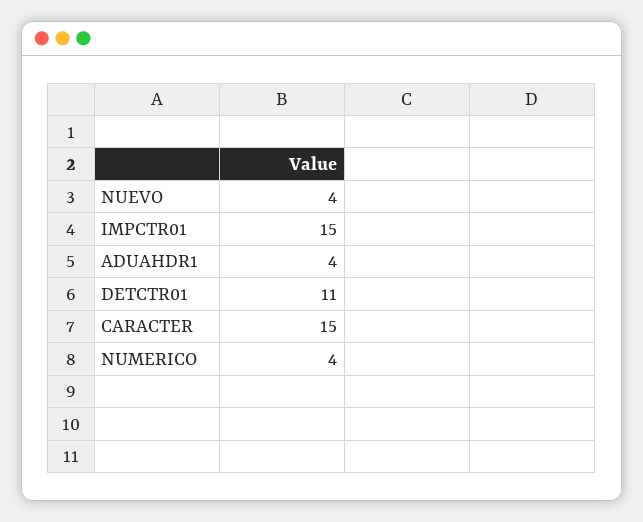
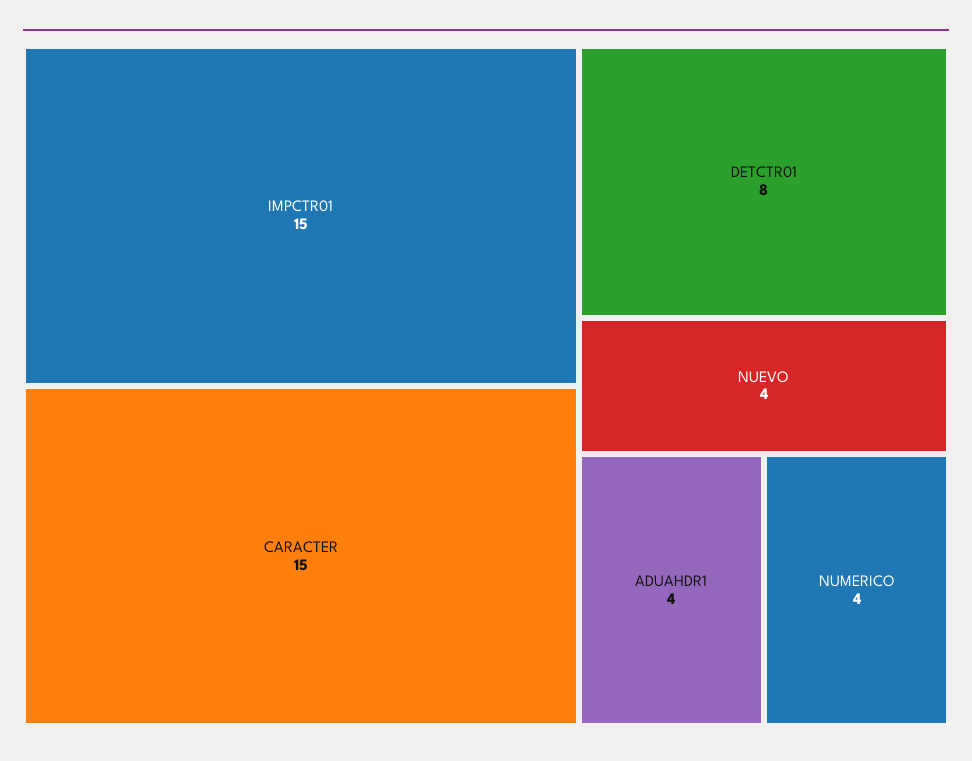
  {
    "NUEVO": 4,
    "IMPCTR01": 15,
    "ADUAHDR1": 4,
-   "DETCTR01": 11,
+   "DETCTR01": 8,
    "CARACTER": 15,
    "NUMERICO": 4
  }

